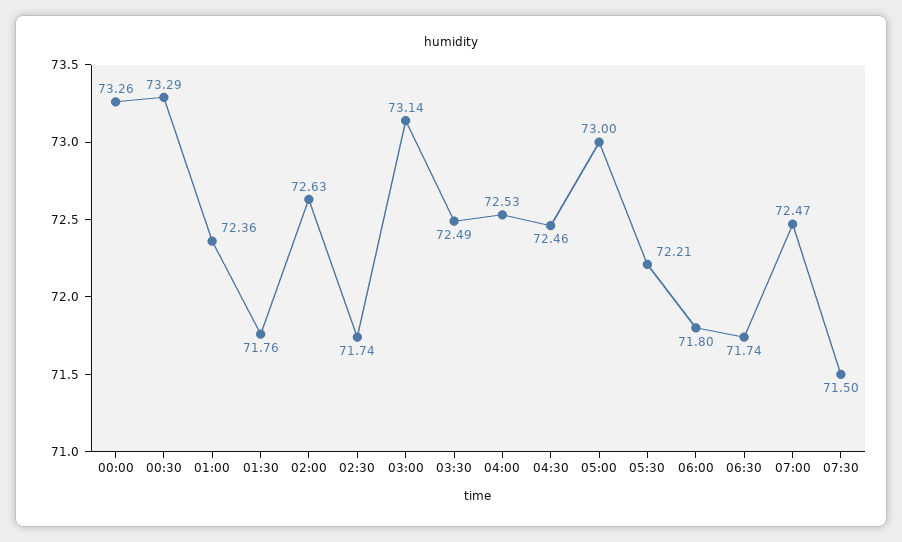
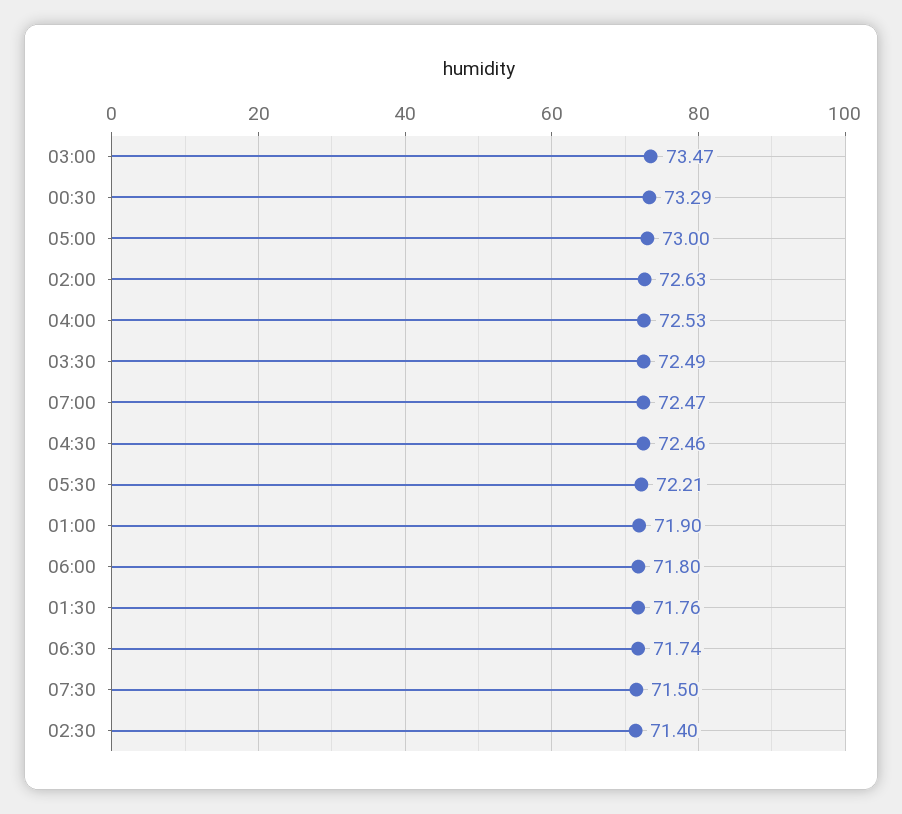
  {
-   "00:00": 73.26,
    "00:30": 73.29,
-   "01:00": 72.36,
+   "01:00": 71.9,
    "01:30": 71.76,
    "02:00": 72.63,
-   "02:30": 71.74,
+   "02:30": 71.4,
-   "03:00": 73.14,
+   "03:00": 73.47,
    "03:30": 72.49,
    "04:00": 72.53,
    "04:30": 72.46,
    "05:00": 73,
    "05:30": 72.21,
    "06:00": 71.8,
    "06:30": 71.74,
    "07:00": 72.47,
    "07:30": 71.5
  }

